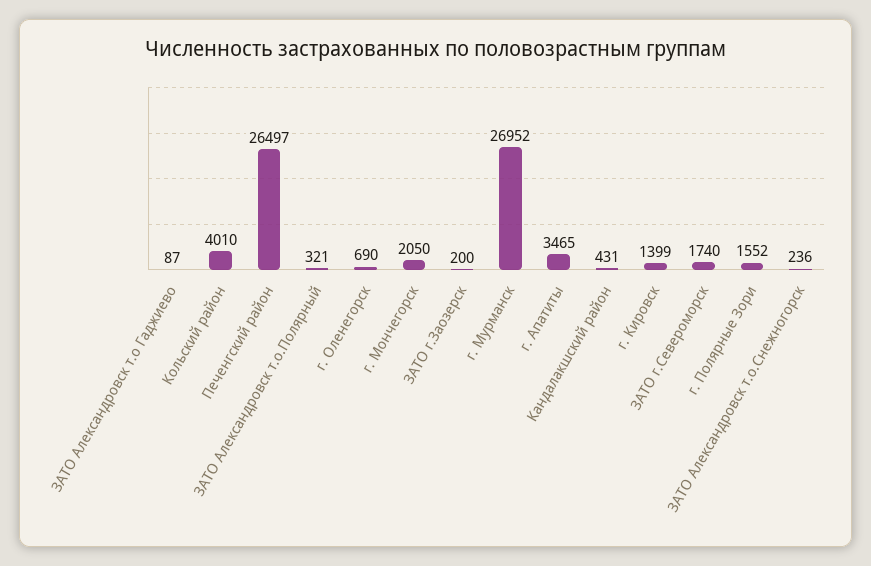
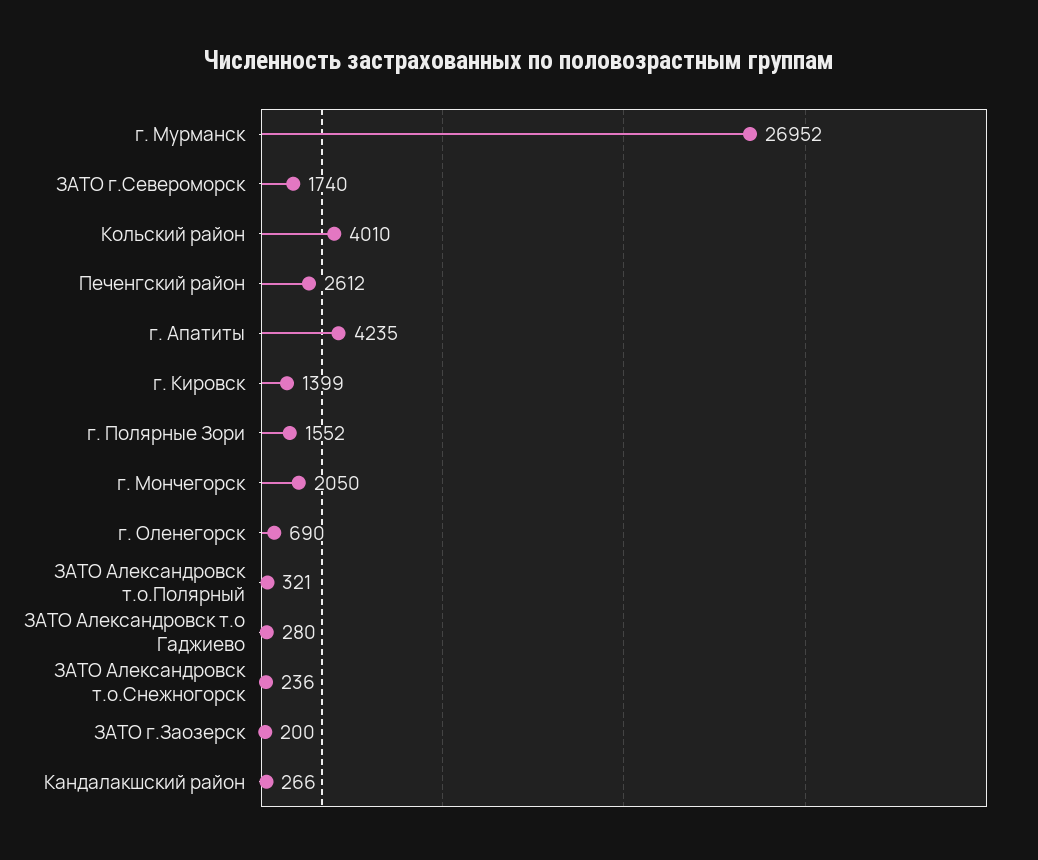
  {
-   "ЗАТО Александровск т.о Гаджиево": 87,
+   "ЗАТО Александровск т.о Гаджиево": 280,
    "Кольский район": 4010,
-   "Печенгский район": 26497,
+   "Печенгский район": 2612,
    "ЗАТО Александровск т.о.Полярный": 321,
    "г. Оленегорск": 690,
    "г. Мончегорск": 2050,
    "ЗАТО г.Заозерск": 200,
    "г. Мурманск": 26952,
-   "г. Апатиты": 3465,
+   "г. Апатиты": 4235,
-   "Кандалакшский район": 431,
+   "Кандалакшский район": 266,
    "г. Кировск": 1399,
    "ЗАТО г.Североморск": 1740,
    "г. Полярные Зори": 1552,
    "ЗАТО Александровск т.о.Снежногорск": 236
  }

